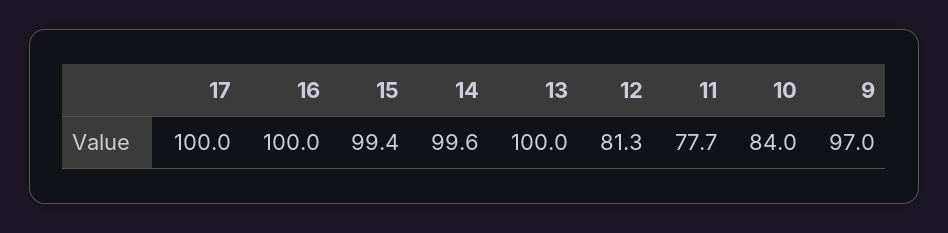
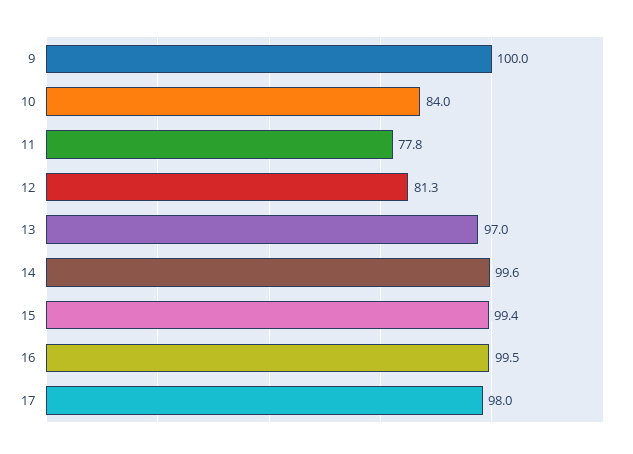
  {
-   "17": 100,
+   "17": 98,
-   "16": 100,
+   "16": 99.5,
    "15": 99.4,
    "14": 99.6,
-   "13": 100,
+   "13": 97,
    "12": 81.3,
-   "11": 77.7,
+   "11": 77.8,
    "10": 84,
-   "9": 97
+   "9": 100
  }

